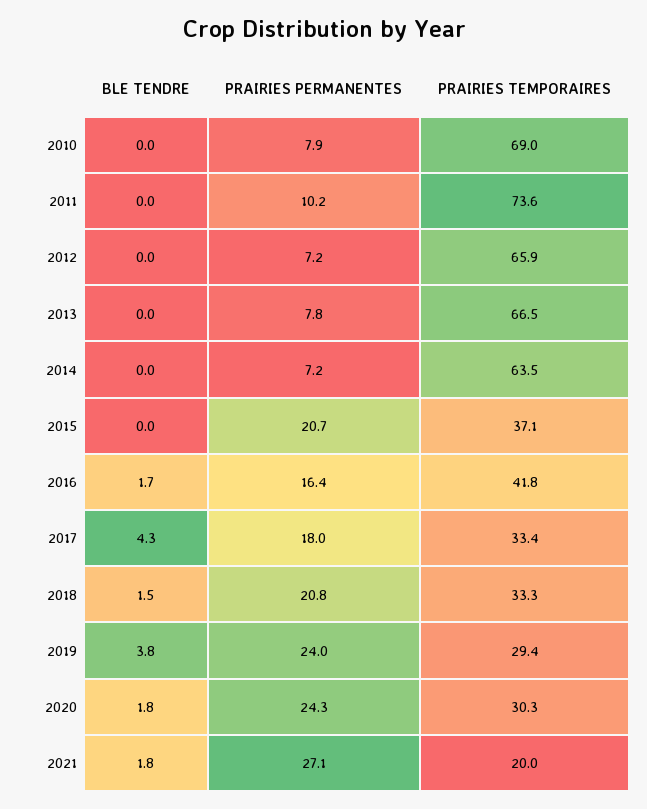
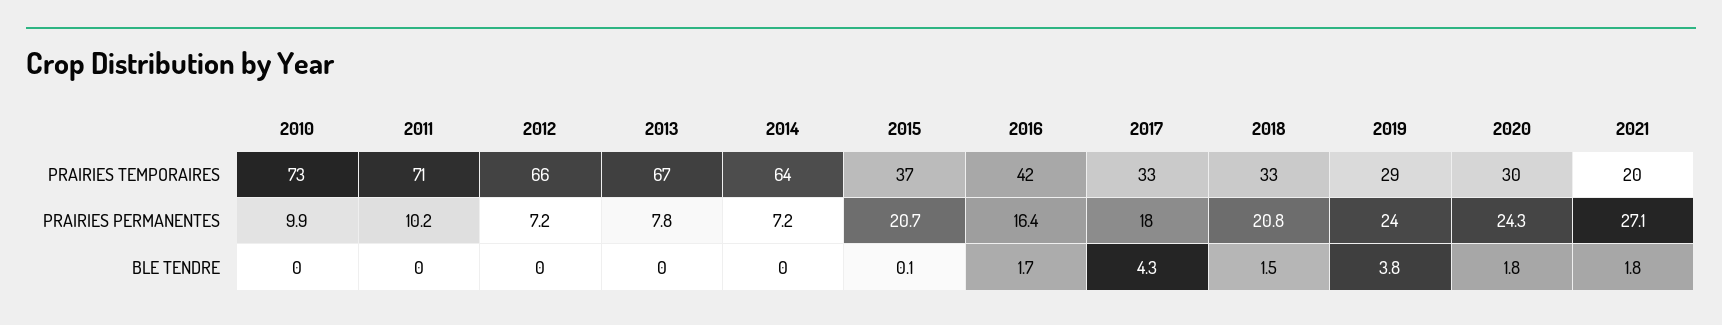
  {
    "BLE TENDRE": {
      "2010": 0,
      "2011": 0,
      "2012": 0,
      "2013": 0,
      "2014": 0,
-     "2015": 0,
+     "2015": 0.1,
      "2016": 1.7,
      "2017": 4.3,
      "2018": 1.5,
      "2019": 3.8,
      "2020": 1.8,
      "2021": 1.8
    },
    "PRAIRIES PERMANENTES": {
-     "2010": 7.9,
+     "2010": 9.9,
      "2011": 10.2,
      "2012": 7.2,
      "2013": 7.8,
      "2014": 7.2,
      "2015": 20.7,
      "2016": 16.4,
      "2017": 18,
      "2018": 20.8,
      "2019": 24,
      "2020": 24.3,
      "2021": 27.1
    },
    "PRAIRIES TEMPORAIRES": {
-     "2010": 69,
+     "2010": 73,
-     "2011": 73.6,
+     "2011": 71,
      "2012": 65.9,
      "2013": 66.5,
      "2014": 63.5,
      "2015": 37.1,
      "2016": 41.8,
      "2017": 33.4,
      "2018": 33.3,
      "2019": 29.4,
      "2020": 30.3,
      "2021": 20
    }
  }

